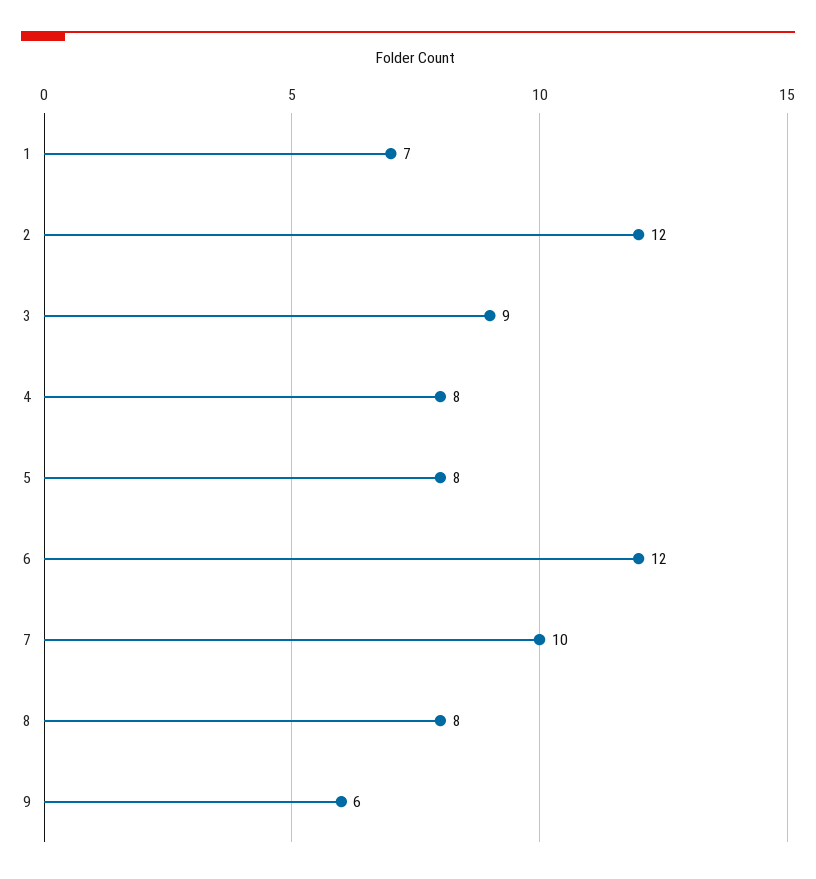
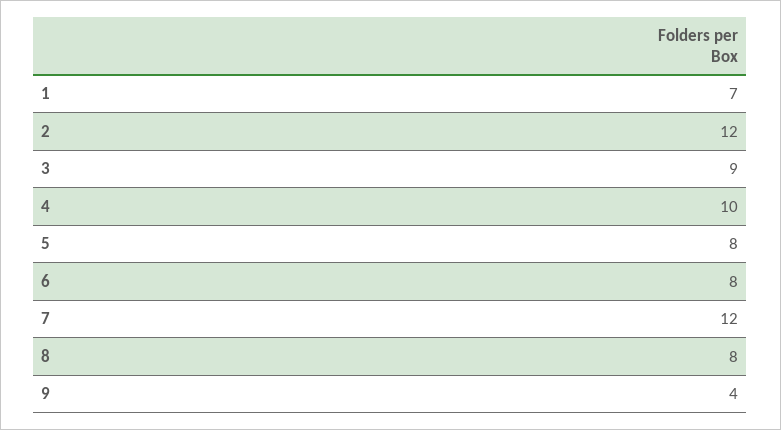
  {
    "1": 7,
    "2": 12,
    "3": 9,
-   "4": 8,
+   "4": 10,
    "5": 8,
-   "6": 12,
+   "6": 8,
-   "7": 10,
+   "7": 12,
    "8": 8,
-   "9": 6
+   "9": 4
  }

